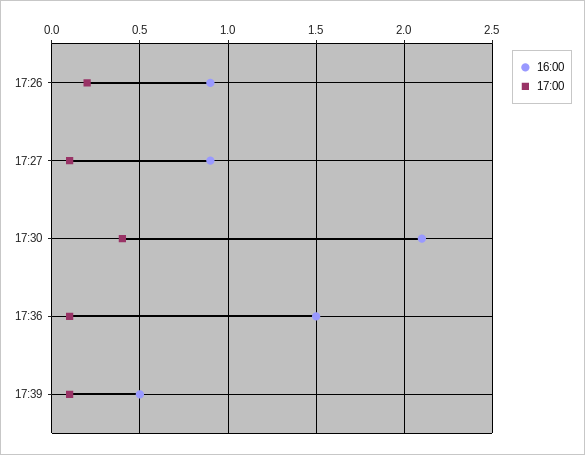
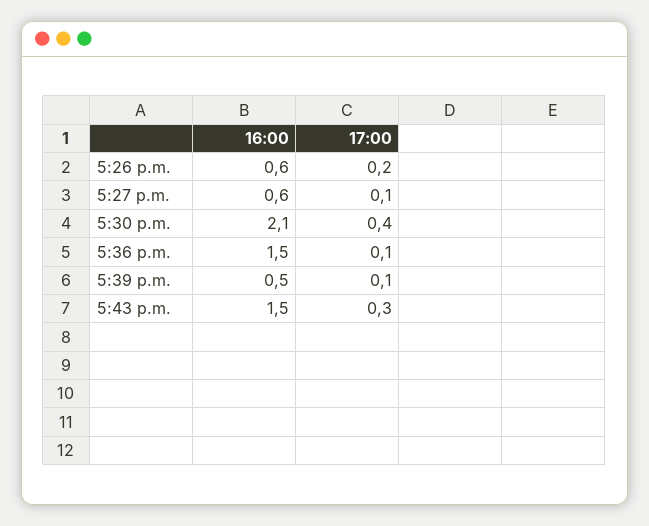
  {
    "16:00": {
-     "17:26": 0.9,
+     "17:26": 0.6,
-     "17:27": 0.9,
+     "17:27": 0.6,
      "17:30": 2.1,
      "17:36": 1.5,
-     "17:39": 0.5
+     "17:39": 0.5,
+     "5:43 p.m.": 1.5
    },
    "17:00": {
      "17:26": 0.2,
      "17:27": 0.1,
      "17:30": 0.4,
      "17:36": 0.1,
-     "17:39": 0.1
+     "17:39": 0.1,
+     "5:43 p.m.": 0.3
    }
  }

